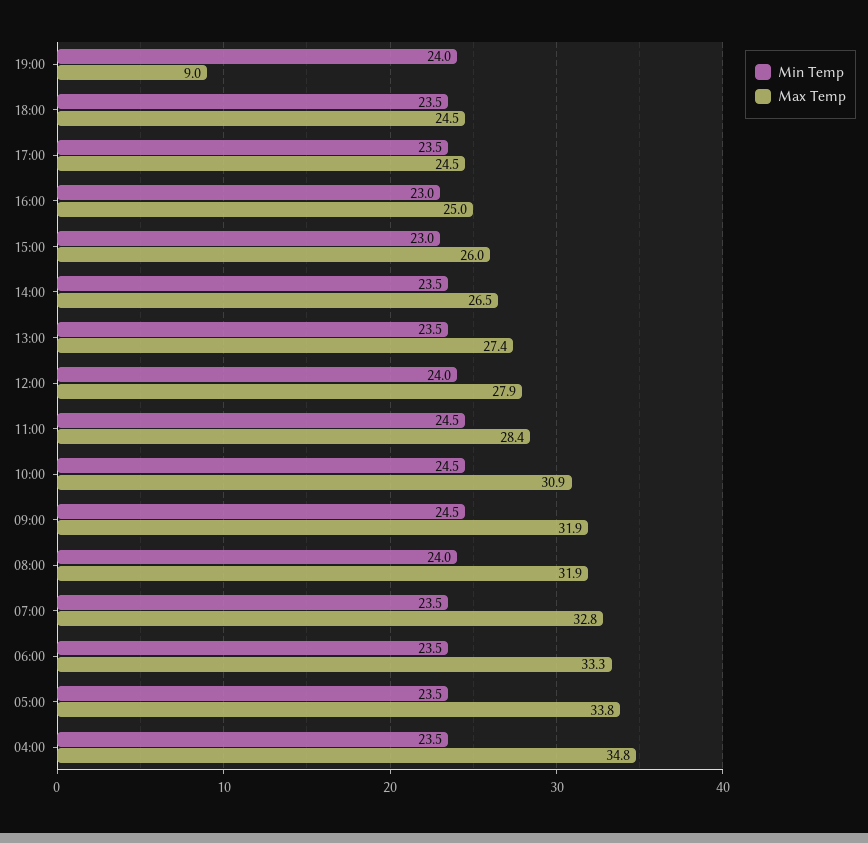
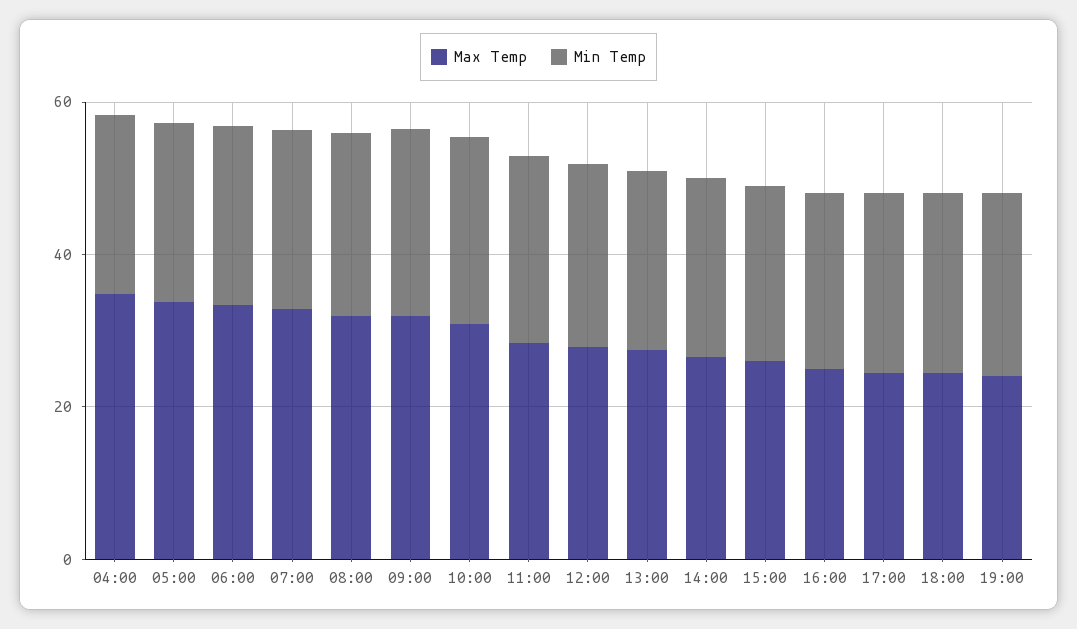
  {
    "Min Temp": {
      "19:00": 24,
      "18:00": 23.5,
      "17:00": 23.5,
      "16:00": 23,
      "15:00": 23,
      "14:00": 23.5,
      "13:00": 23.5,
      "12:00": 24,
      "11:00": 24.5,
      "10:00": 24.5,
      "09:00": 24.5,
      "08:00": 24,
      "07:00": 23.5,
      "06:00": 23.5,
      "05:00": 23.5,
      "04:00": 23.5
    },
    "Max Temp": {
-     "19:00": 9,
+     "19:00": 25,
      "18:00": 24.5,
      "17:00": 24.5,
      "16:00": 25,
      "15:00": 26,
      "14:00": 26.5,
      "13:00": 27.4,
      "12:00": 27.9,
      "11:00": 28.4,
      "10:00": 30.9,
      "09:00": 31.9,
      "08:00": 31.9,
      "07:00": 32.8,
      "06:00": 33.3,
      "05:00": 33.8,
      "04:00": 34.8
    }
  }

